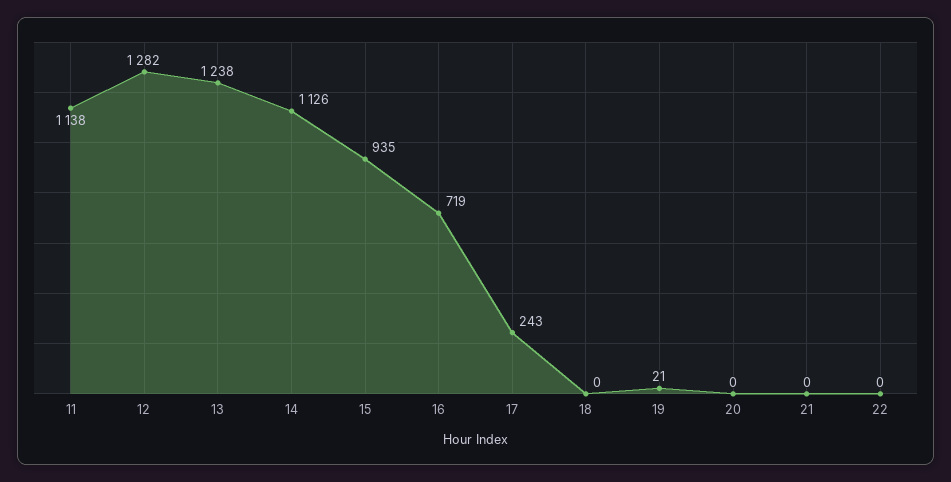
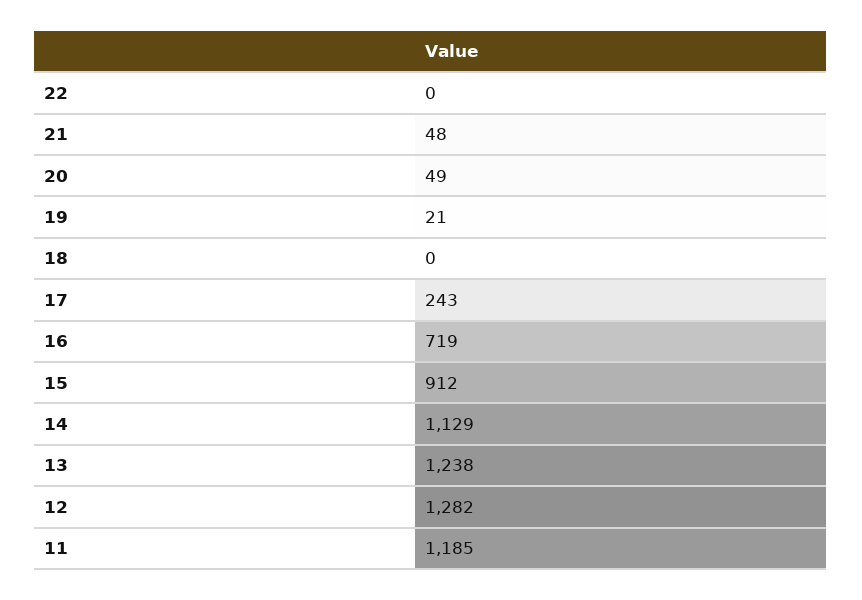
  {
-   "11": 1138,
+   "11": 1185,
    "12": 1282,
    "13": 1238,
-   "14": 1126,
+   "14": 1129,
-   "15": 935,
+   "15": 912,
    "16": 719,
    "17": 243,
    "18": 0,
    "19": 21,
-   "20": 0,
+   "20": 49,
-   "21": 0,
+   "21": 48,
    "22": 0
  }

